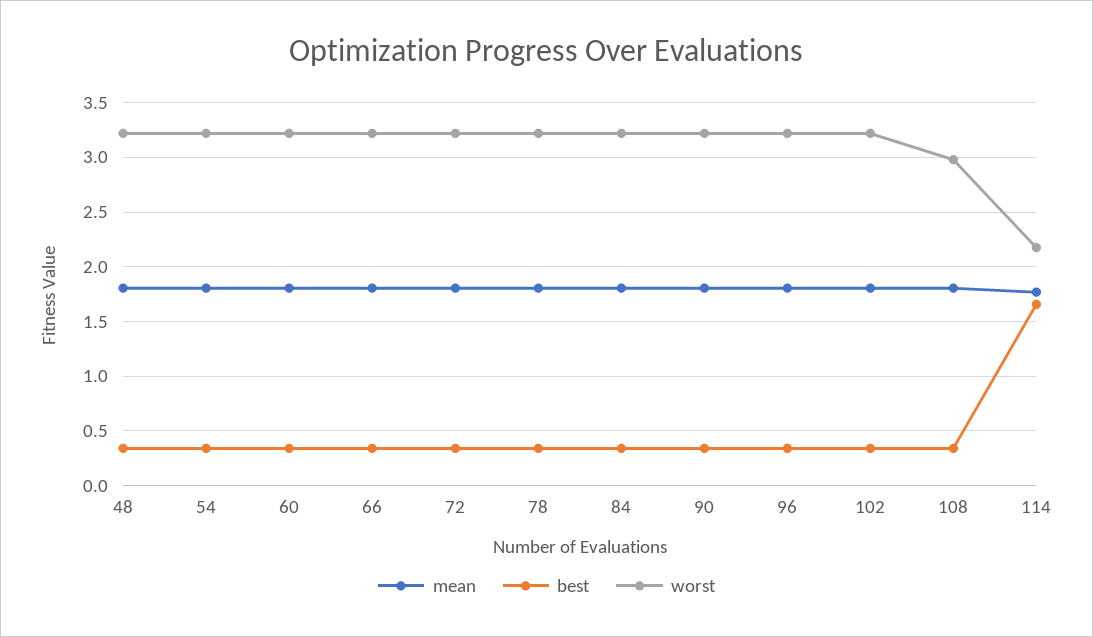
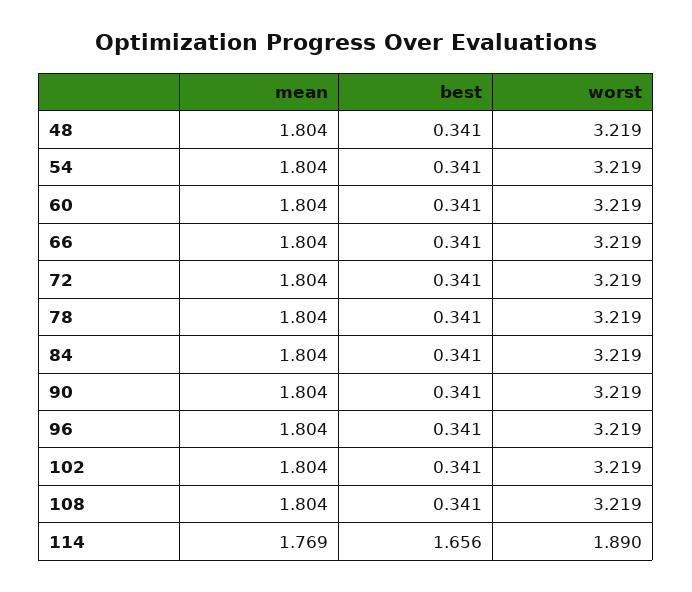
  {
    "mean": {
      "48": 1.804,
      "54": 1.804,
      "60": 1.804,
      "66": 1.804,
      "72": 1.804,
      "78": 1.804,
      "84": 1.804,
      "90": 1.804,
      "96": 1.804,
      "102": 1.804,
      "108": 1.804,
      "114": 1.769
    },
    "best": {
      "48": 0.341,
      "54": 0.341,
      "60": 0.341,
      "66": 0.341,
      "72": 0.341,
      "78": 0.341,
      "84": 0.341,
      "90": 0.341,
      "96": 0.341,
      "102": 0.341,
      "108": 0.341,
      "114": 1.656
    },
    "worst": {
      "48": 3.219,
      "54": 3.219,
      "60": 3.219,
      "66": 3.219,
      "72": 3.219,
      "78": 3.219,
      "84": 3.219,
      "90": 3.219,
      "96": 3.219,
      "102": 3.219,
-     "108": 3,
+     "108": 3.219,
-     "114": 2.2
+     "114": 1.89
    }
  }

